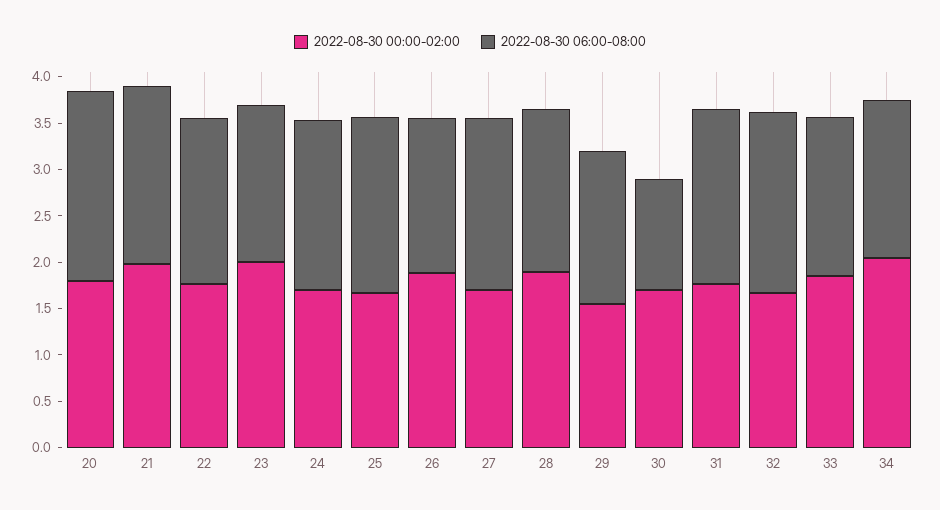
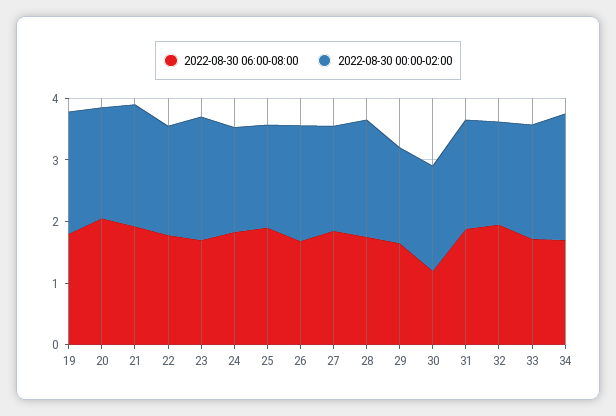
  {
    "2022-08-30 00:00-02:00": {
      "20": 1.8,
      "21": 2,
      "22": 1.8,
      "23": 2,
      "24": 1.7,
      "25": 1.7,
      "26": 1.9,
      "27": 1.7,
      "28": 1.9,
      "29": 1.6,
      "30": 1.7,
      "31": 1.8,
      "32": 1.7,
      "33": 1.9,
-     "34": 2.1
+     "34": 2.1,
+     "19": 2
    },
    "2022-08-30 06:00-08:00": {
      "20": 2.1,
      "21": 1.9,
      "22": 1.8,
      "23": 1.7,
      "24": 1.8,
      "25": 1.9,
      "26": 1.7,
      "27": 1.9,
      "28": 1.8,
      "29": 1.7,
      "30": 1.2,
      "31": 1.9,
      "32": 2,
      "33": 1.7,
-     "34": 1.7
+     "34": 1.7,
+     "19": 1.8
    }
  }

